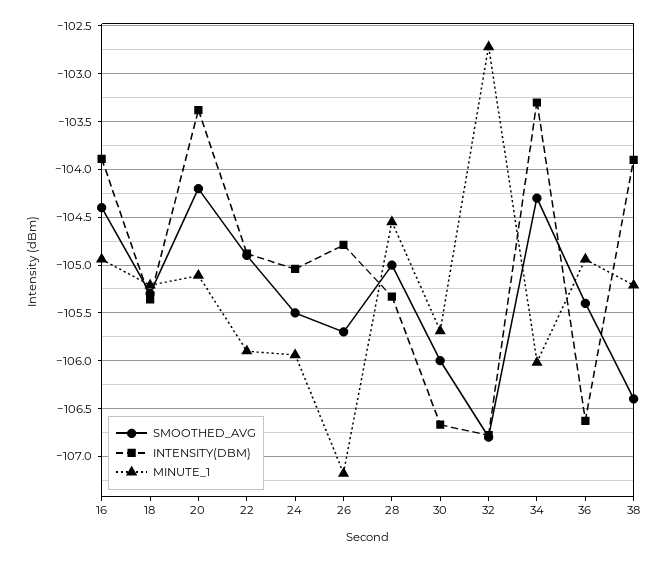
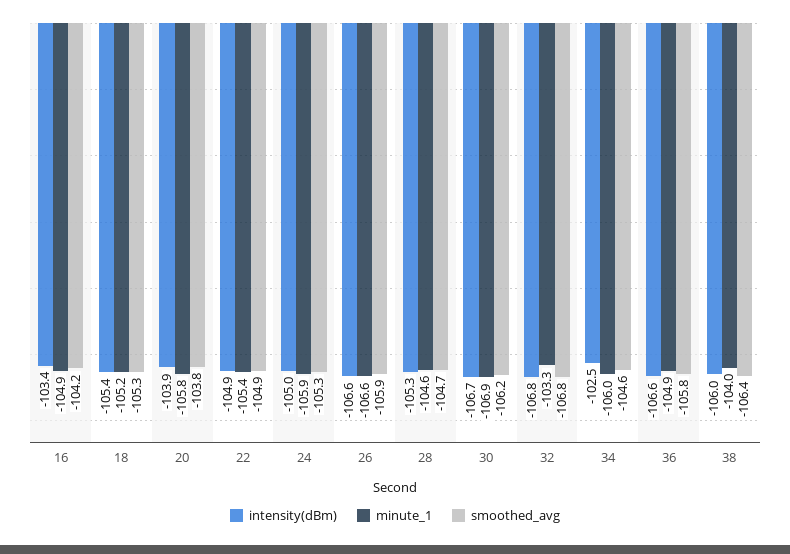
  {
    "SMOOTHED_AVG": {
-     "16": -104.4,
+     "16": -104.2,
      "18": -105.3,
-     "20": -104.2,
+     "20": -103.8,
      "22": -104.9,
-     "24": -105.5,
+     "24": -105.3,
-     "26": -105.7,
+     "26": -105.9,
-     "28": -105,
+     "28": -104.7,
-     "30": -106,
+     "30": -106.2,
      "32": -106.8,
-     "34": -104.3,
+     "34": -104.6,
-     "36": -105.4,
+     "36": -105.8,
      "38": -106.4
    },
    "INTENSITY(DBM)": {
-     "16": -103.9,
+     "16": -103.4,
      "18": -105.4,
-     "20": -103.4,
+     "20": -103.9,
      "22": -104.9,
      "24": -105,
-     "26": -104.8,
+     "26": -106.6,
      "28": -105.3,
      "30": -106.7,
      "32": -106.8,
-     "34": -103.3,
+     "34": -102.5,
      "36": -106.6,
-     "38": -103.9
+     "38": -106
    },
    "MINUTE_1": {
      "16": -104.9,
      "18": -105.2,
-     "20": -105.1,
+     "20": -105.8,
-     "22": -105.9,
+     "22": -105.4,
      "24": -105.9,
-     "26": -107.2,
+     "26": -106.6,
      "28": -104.6,
-     "30": -105.7,
+     "30": -106.9,
-     "32": -102.7,
+     "32": -103.3,
      "34": -106,
      "36": -104.9,
-     "38": -105.2
+     "38": -104
    }
  }

